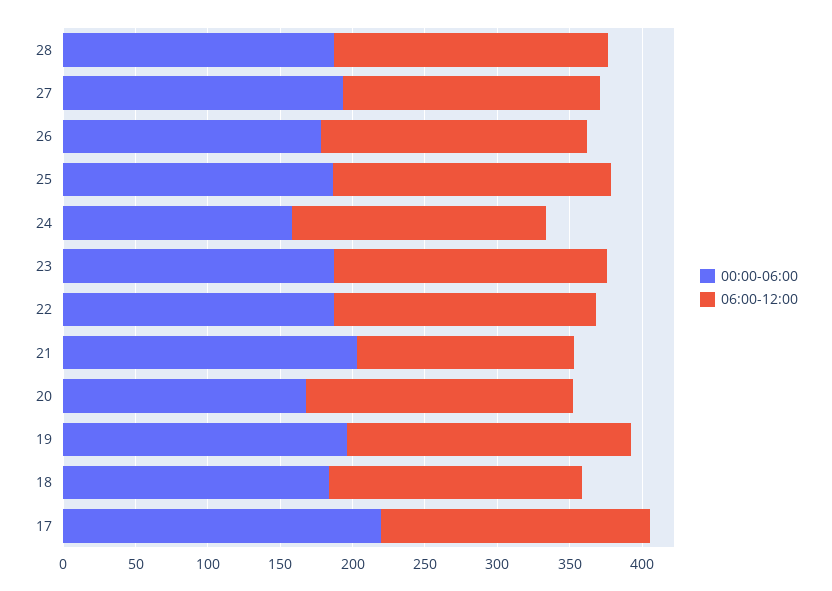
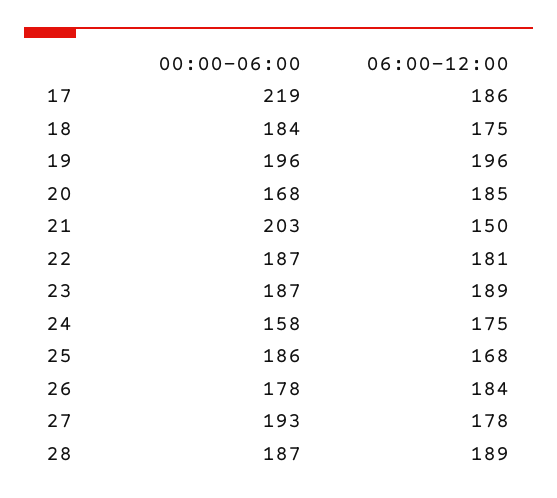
  {
    "00:00-06:00": {
      "28": 187,
      "27": 193,
      "26": 178,
      "25": 186,
      "24": 158,
      "23": 187,
      "22": 187,
      "21": 203,
      "20": 168,
      "19": 196,
      "18": 184,
      "17": 219
    },
    "06:00-12:00": {
      "28": 189,
      "27": 178,
      "26": 184,
-     "25": 190,
+     "25": 168,
      "24": 175,
      "23": 189,
      "22": 181,
      "21": 150,
      "20": 185,
      "19": 196,
      "18": 175,
      "17": 186
    }
  }

